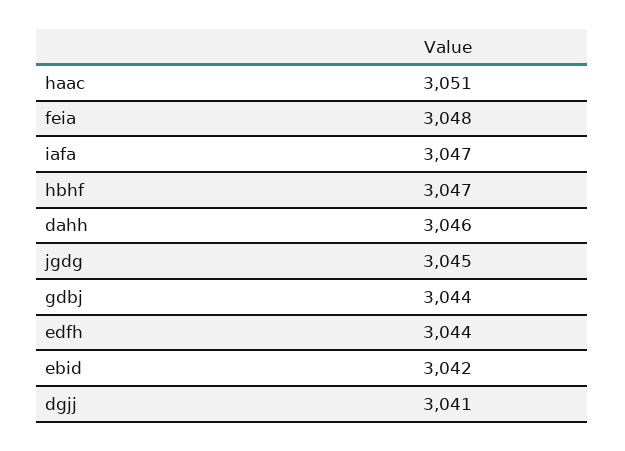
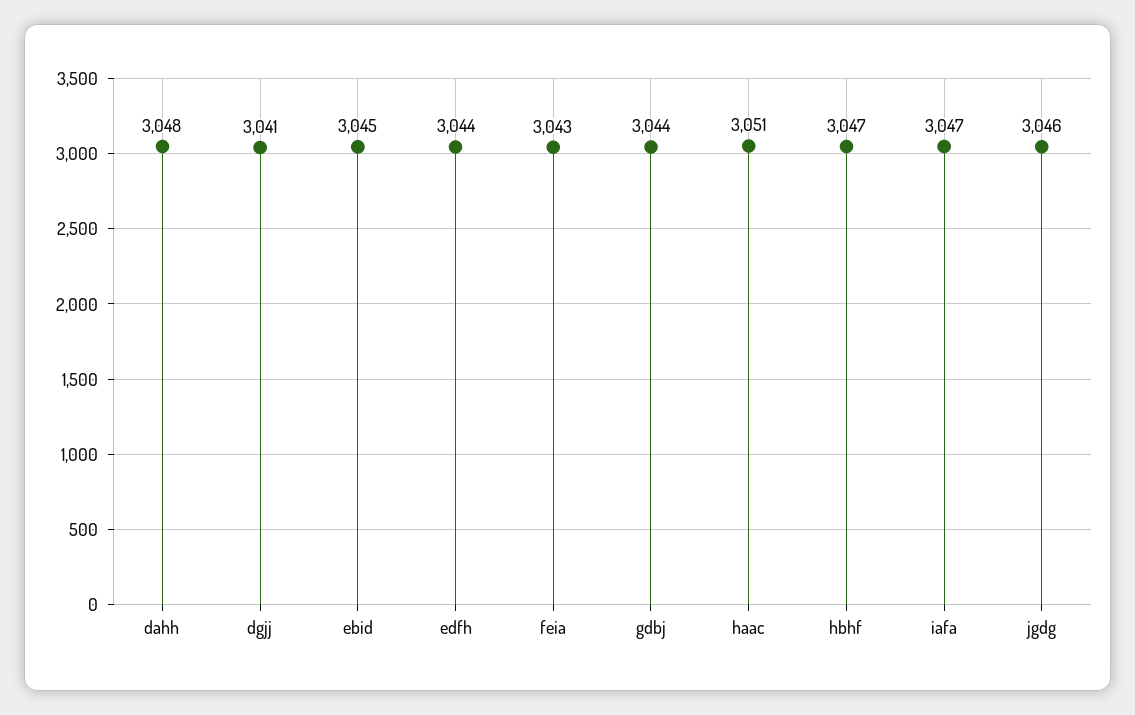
  {
    "haac": 3051,
-   "feia": 3048,
+   "feia": 3043,
    "iafa": 3047,
    "hbhf": 3047,
-   "dahh": 3046,
+   "dahh": 3048,
-   "jgdg": 3045,
+   "jgdg": 3046,
    "gdbj": 3044,
    "edfh": 3044,
-   "ebid": 3042,
+   "ebid": 3045,
    "dgjj": 3041
  }

